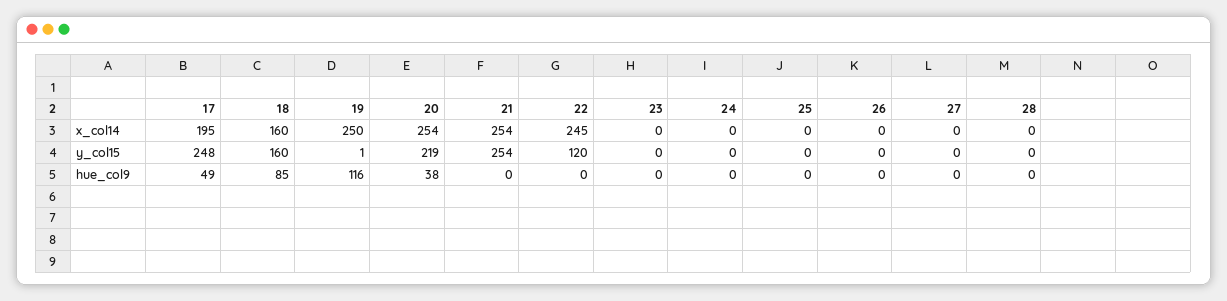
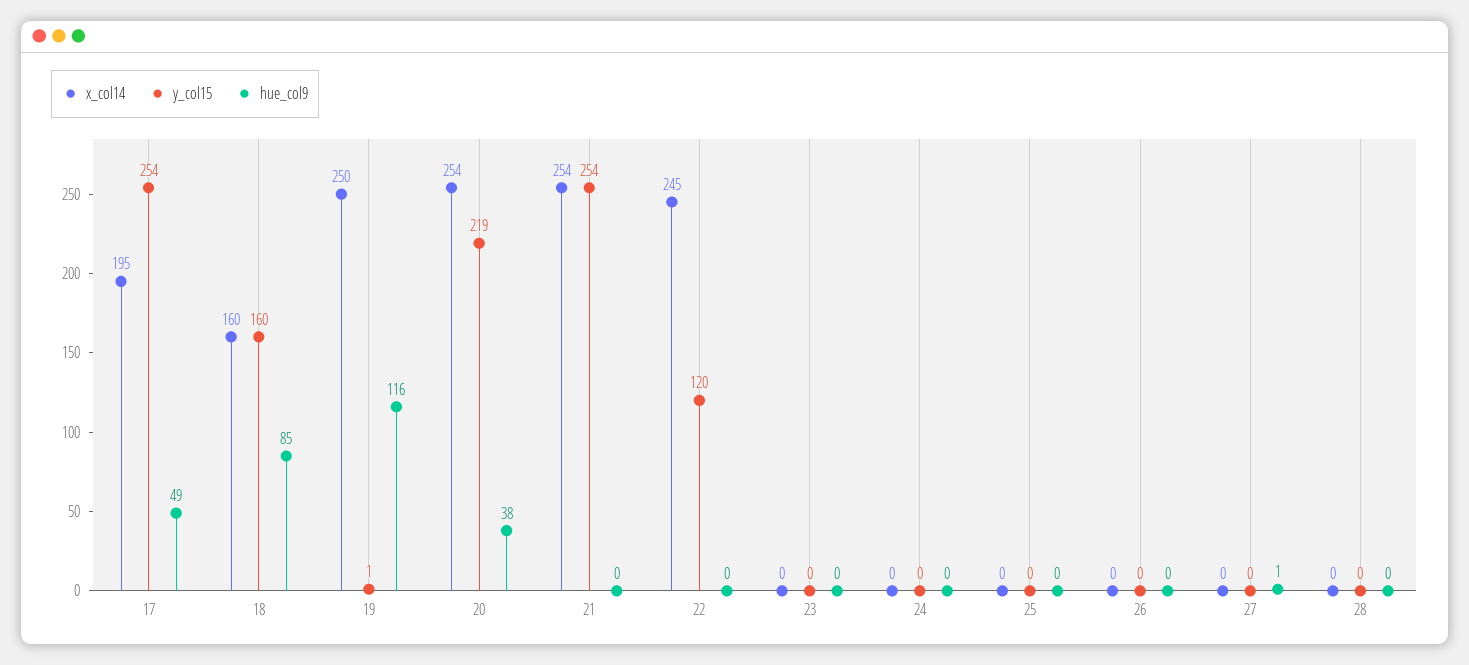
  {
    "x_col14": {
      "17": 195,
      "18": 160,
      "19": 250,
      "20": 254,
      "21": 254,
      "22": 245,
      "23": 0,
      "24": 0,
      "25": 0,
      "26": 0,
      "27": 0,
      "28": 0
    },
    "y_col15": {
-     "17": 248,
+     "17": 254,
      "18": 160,
      "19": 1,
      "20": 219,
      "21": 254,
      "22": 120,
      "23": 0,
      "24": 0,
      "25": 0,
      "26": 0,
      "27": 0,
      "28": 0
    },
    "hue_col9": {
      "17": 49,
      "18": 85,
      "19": 116,
      "20": 38,
      "21": 0,
      "22": 0,
      "23": 0,
      "24": 0,
      "25": 0,
      "26": 0,
-     "27": 0,
+     "27": 1,
      "28": 0
    }
  }

